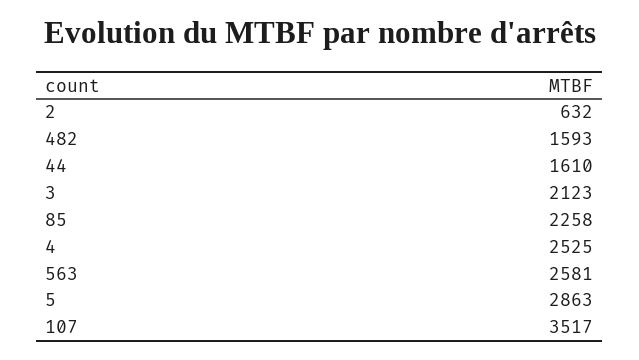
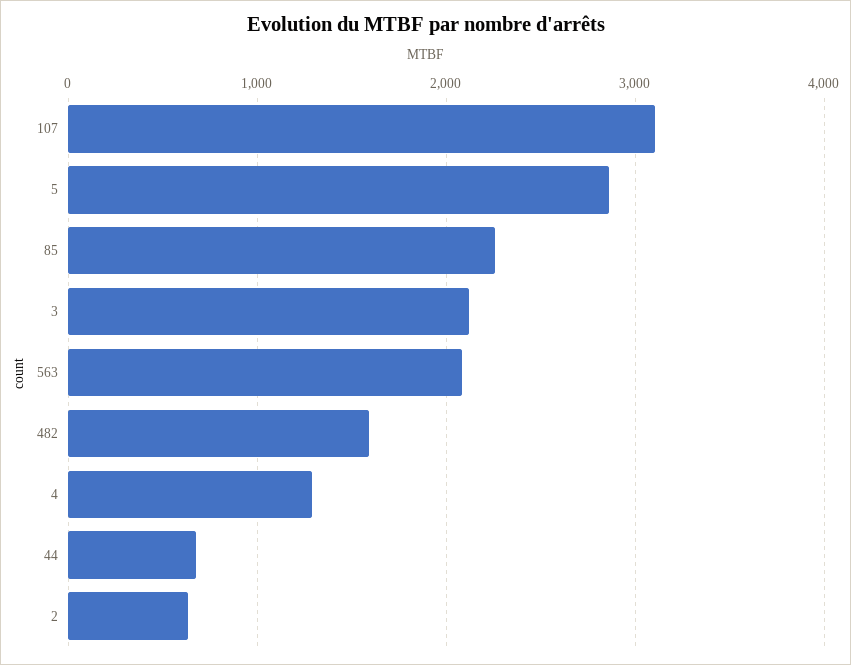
  {
    "2": 632,
    "482": 1593,
-   "44": 1610,
+   "44": 700,
    "3": 2123,
    "85": 2258,
-   "4": 2525,
+   "4": 1300,
-   "563": 2581,
+   "563": 2100,
    "5": 2863,
-   "107": 3517
+   "107": 3100
  }

